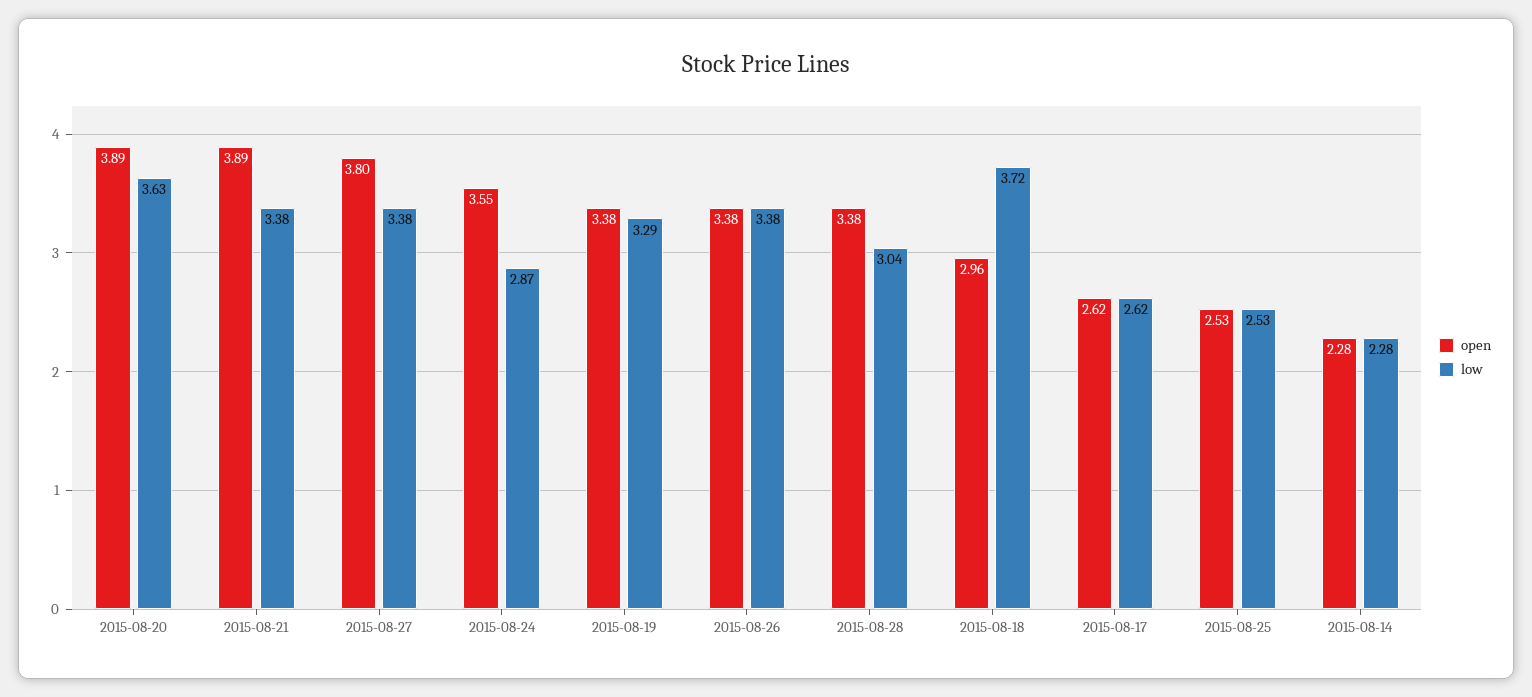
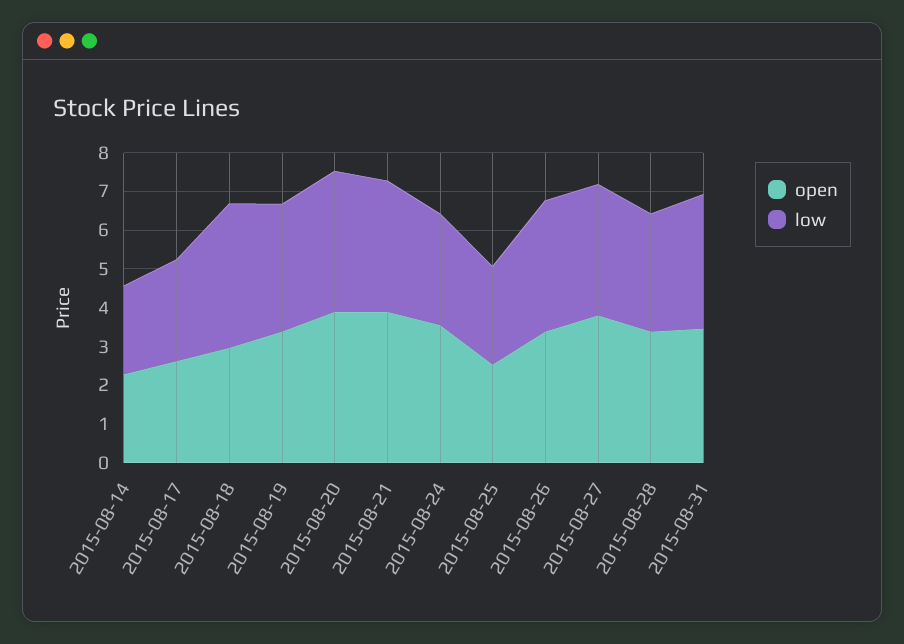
  {
    "open": {
      "2015-08-20": 3.89,
      "2015-08-21": 3.89,
      "2015-08-27": 3.8,
      "2015-08-24": 3.55,
      "2015-08-19": 3.38,
      "2015-08-26": 3.38,
      "2015-08-28": 3.38,
      "2015-08-18": 2.96,
      "2015-08-17": 2.62,
      "2015-08-25": 2.53,
-     "2015-08-14": 2.28
+     "2015-08-14": 2.28,
+     "2015-08-31": 3.5
    },
    "low": {
      "2015-08-20": 3.63,
      "2015-08-21": 3.38,
      "2015-08-27": 3.38,
      "2015-08-24": 2.87,
      "2015-08-19": 3.29,
      "2015-08-26": 3.38,
      "2015-08-28": 3.04,
      "2015-08-18": 3.72,
      "2015-08-17": 2.62,
      "2015-08-25": 2.53,
-     "2015-08-14": 2.28
+     "2015-08-14": 2.28,
+     "2015-08-31": 3.5
    }
  }

